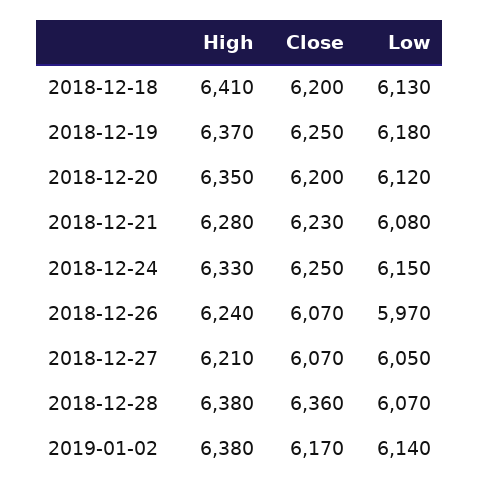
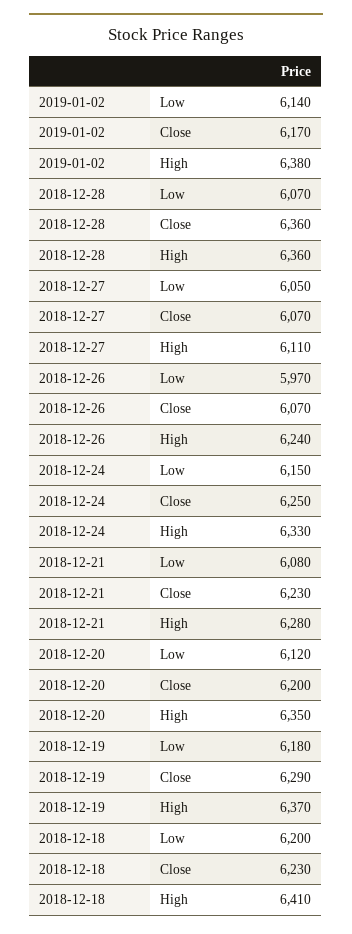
  {
    "High": {
      "2018-12-18": 6410,
      "2018-12-19": 6370,
      "2018-12-20": 6350,
      "2018-12-21": 6280,
      "2018-12-24": 6330,
      "2018-12-26": 6240,
-     "2018-12-27": 6210,
+     "2018-12-27": 6110,
-     "2018-12-28": 6380,
+     "2018-12-28": 6360,
      "2019-01-02": 6380
    },
    "Close": {
-     "2018-12-18": 6200,
+     "2018-12-18": 6230,
-     "2018-12-19": 6250,
+     "2018-12-19": 6290,
      "2018-12-20": 6200,
      "2018-12-21": 6230,
      "2018-12-24": 6250,
      "2018-12-26": 6070,
      "2018-12-27": 6070,
      "2018-12-28": 6360,
      "2019-01-02": 6170
    },
    "Low": {
-     "2018-12-18": 6130,
+     "2018-12-18": 6200,
      "2018-12-19": 6180,
      "2018-12-20": 6120,
      "2018-12-21": 6080,
      "2018-12-24": 6150,
      "2018-12-26": 5970,
      "2018-12-27": 6050,
      "2018-12-28": 6070,
      "2019-01-02": 6140
    }
  }

